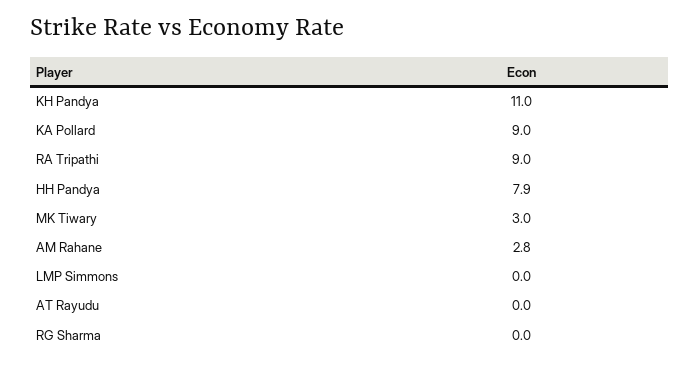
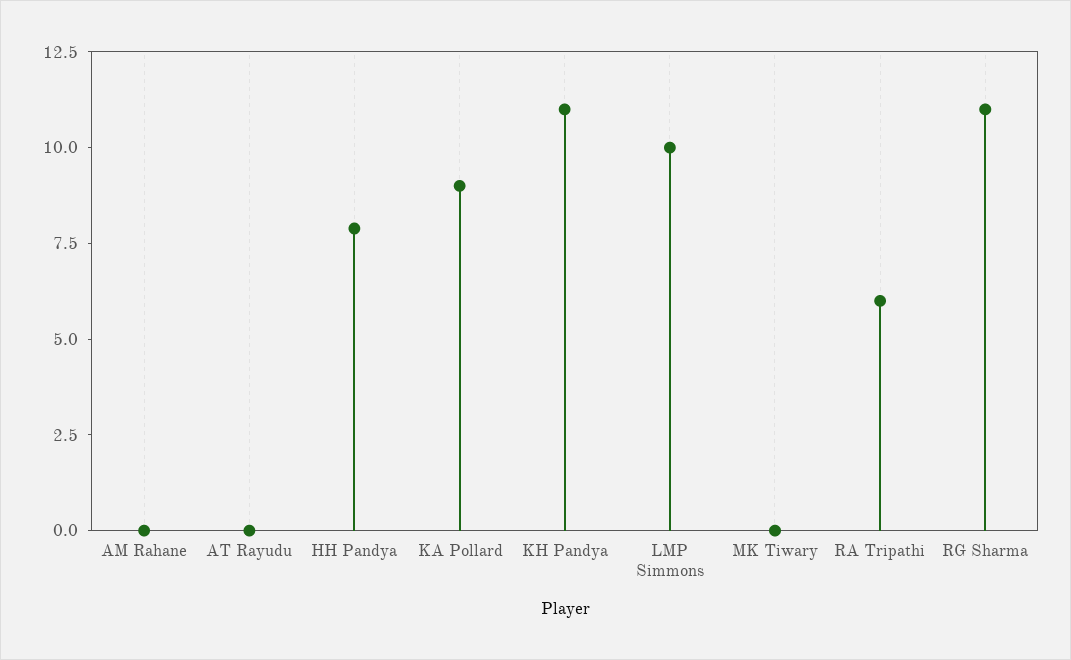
  {
    "KH Pandya": 11,
    "KA Pollard": 9,
-   "RA Tripathi": 9,
+   "RA Tripathi": 6,
    "HH Pandya": 7.9,
-   "MK Tiwary": 3,
+   "MK Tiwary": 0,
-   "AM Rahane": 2.8,
+   "AM Rahane": 0,
-   "LMP Simmons": 0,
+   "LMP Simmons": 10,
    "AT Rayudu": 0,
-   "RG Sharma": 0
+   "RG Sharma": 11
  }

